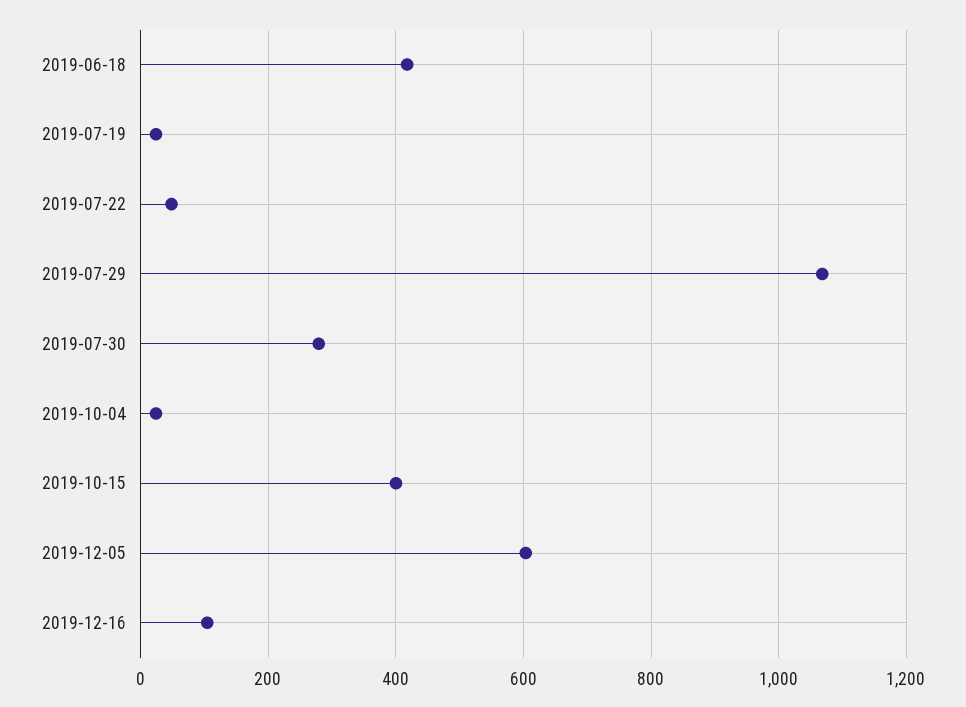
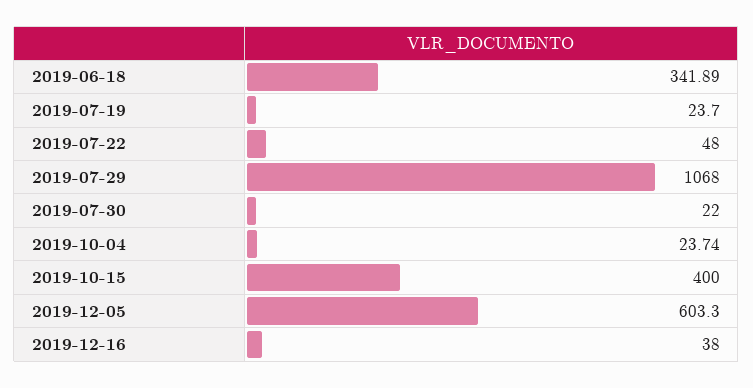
  {
-   "2019-06-18": 420,
+   "2019-06-18": 341.89,
    "2019-07-19": 23.7,
    "2019-07-22": 48,
    "2019-07-29": 1068,
-   "2019-07-30": 280,
+   "2019-07-30": 22,
    "2019-10-04": 23.74,
    "2019-10-15": 400,
    "2019-12-05": 603.3,
-   "2019-12-16": 100
+   "2019-12-16": 38
  }

